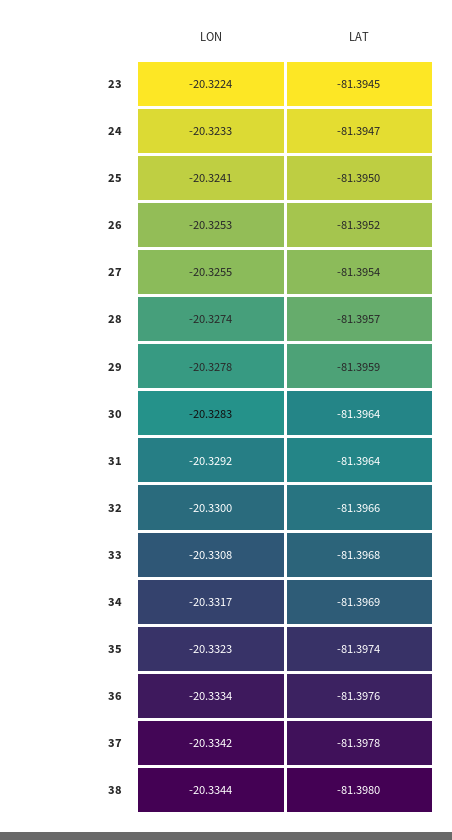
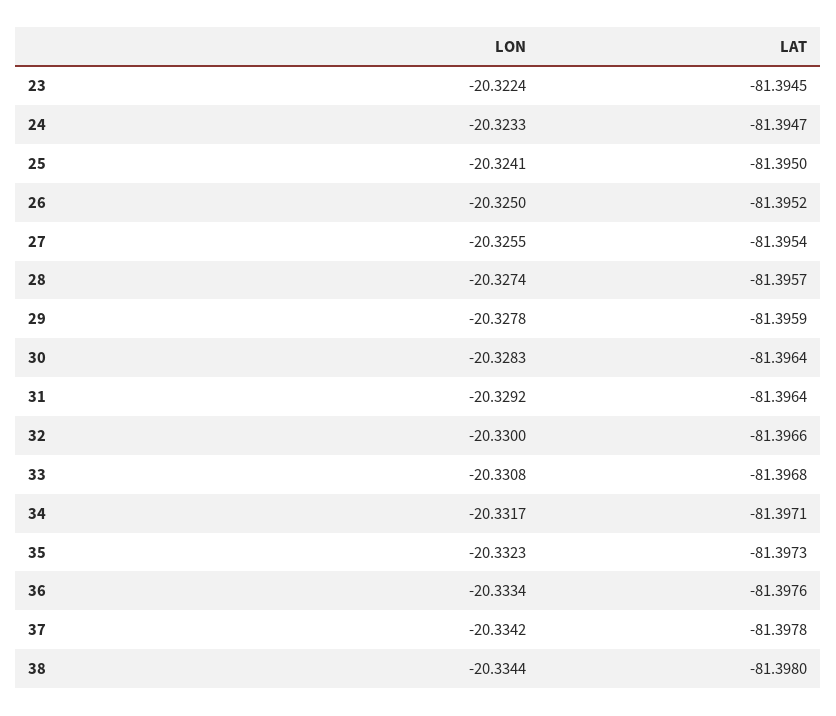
  {
    "LON": {
      "23": -20.3224,
      "24": -20.3233,
      "25": -20.3241,
-     "26": -20.3253,
+     "26": -20.325,
      "27": -20.3255,
      "28": -20.3274,
      "29": -20.3278,
      "30": -20.3283,
      "31": -20.3292,
      "32": -20.33,
      "33": -20.3308,
      "34": -20.3317,
      "35": -20.3323,
      "36": -20.3334,
      "37": -20.3342,
      "38": -20.3344
    },
    "LAT": {
      "23": -81.3945,
      "24": -81.3947,
      "25": -81.395,
      "26": -81.3952,
      "27": -81.3954,
      "28": -81.3957,
      "29": -81.3959,
      "30": -81.3964,
      "31": -81.3964,
      "32": -81.3966,
      "33": -81.3968,
-     "34": -81.3969,
+     "34": -81.3971,
-     "35": -81.3974,
+     "35": -81.3973,
      "36": -81.3976,
      "37": -81.3978,
      "38": -81.398
    }
  }

